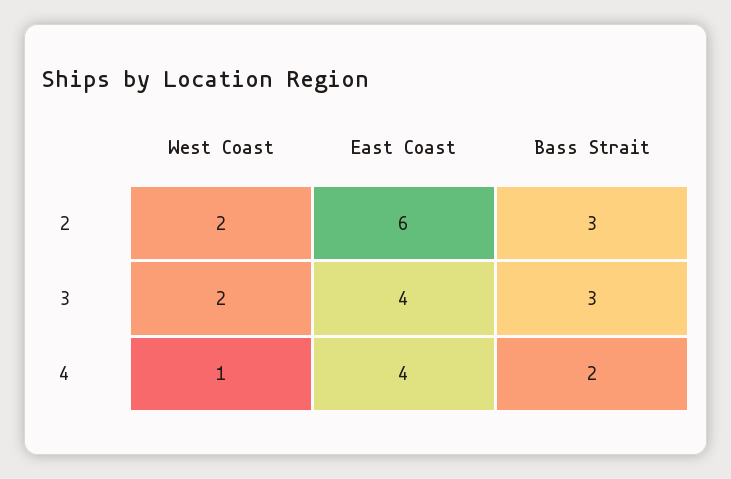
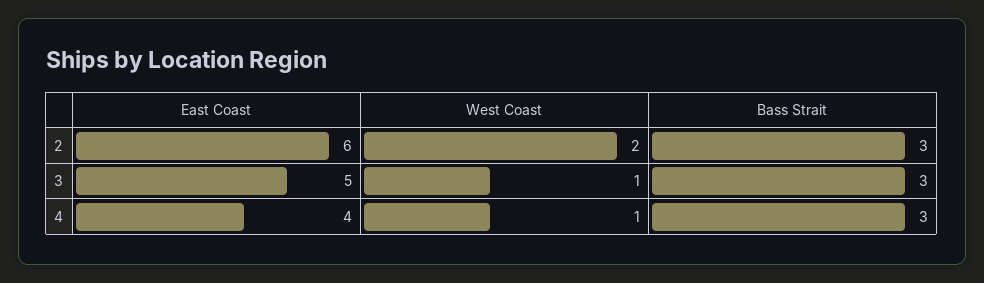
  {
    "West Coast": {
      "2": 2,
-     "3": 2,
+     "3": 1,
      "4": 1
    },
    "East Coast": {
      "2": 6,
-     "3": 4,
+     "3": 5,
      "4": 4
    },
    "Bass Strait": {
      "2": 3,
      "3": 3,
-     "4": 2
+     "4": 3
    }
  }

